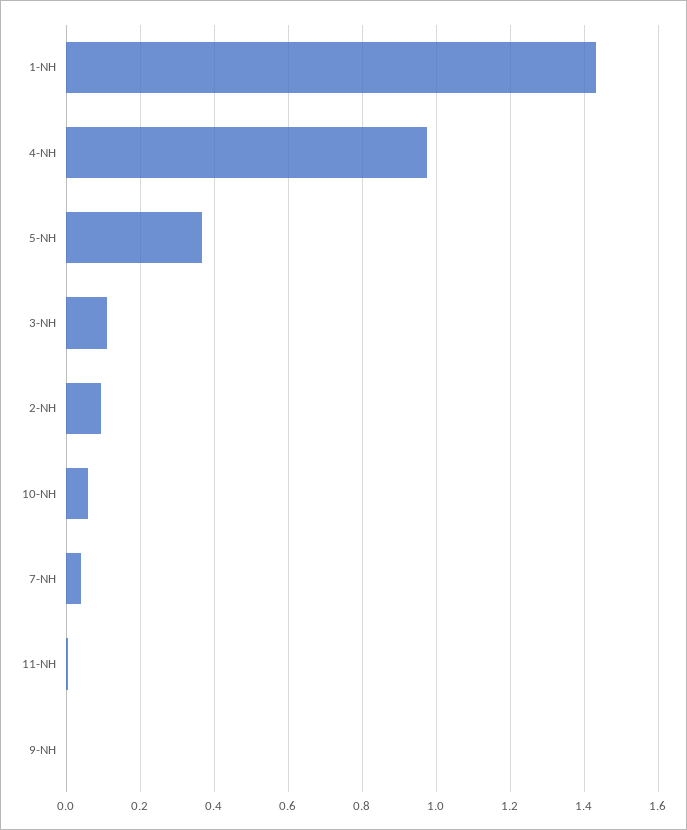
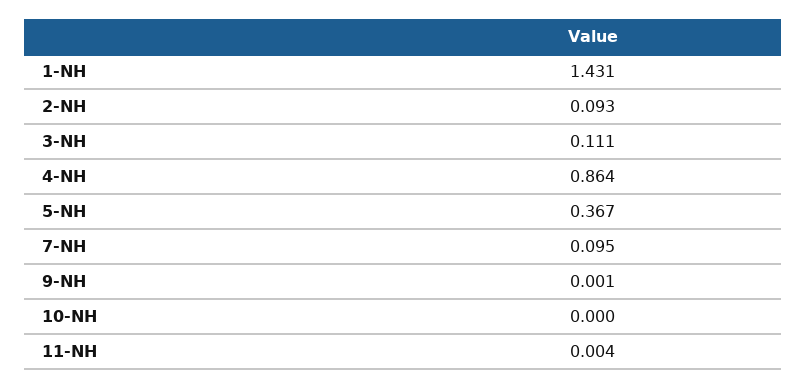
  {
    "1-NH": 1.431,
-   "4-NH": 0.98,
+   "4-NH": 0.864,
    "5-NH": 0.367,
    "3-NH": 0.111,
    "2-NH": 0.093,
-   "10-NH": 0.06,
+   "10-NH": 0,
-   "7-NH": 0.04,
+   "7-NH": 0.095,
    "11-NH": 0.004,
    "9-NH": 0.001
  }

